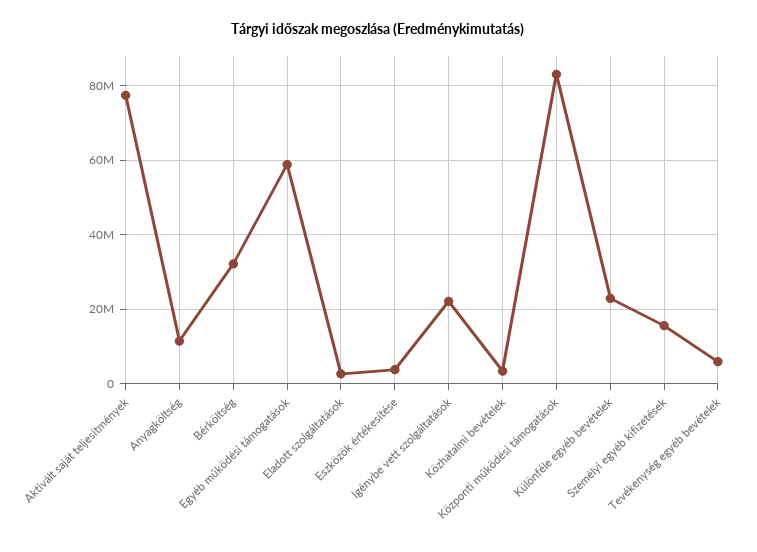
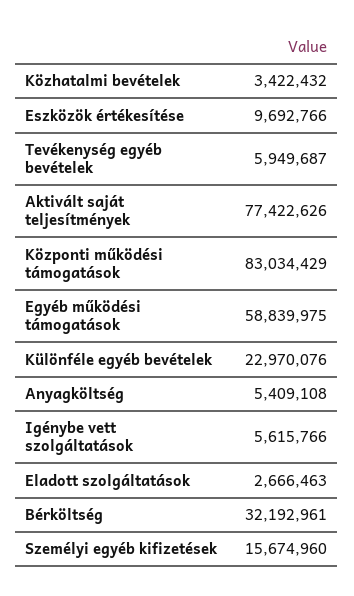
  {
    "Aktivált saját teljesítmények": 77422626,
-   "Anyagköltség": 12000000,
+   "Anyagköltség": 5409108,
    "Bérköltség": 32192961,
    "Egyéb működési támogatások": 58839975,
    "Eladott szolgáltatások": 2666463,
-   "Eszközök értékesítése": 4000000,
+   "Eszközök értékesítése": 9692766,
-   "Igénybe vett szolgáltatások": 22000000,
+   "Igénybe vett szolgáltatások": 5615766,
    "Közhatalmi bevételek": 3422432,
    "Központi működési támogatások": 83034429,
    "Különféle egyéb bevételek": 22970076,
    "Személyi egyéb kifizetések": 15674960,
    "Tevékenység egyéb bevételek": 5949687
  }

